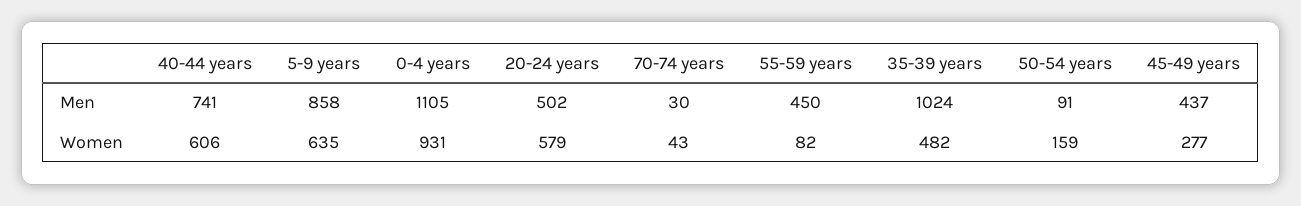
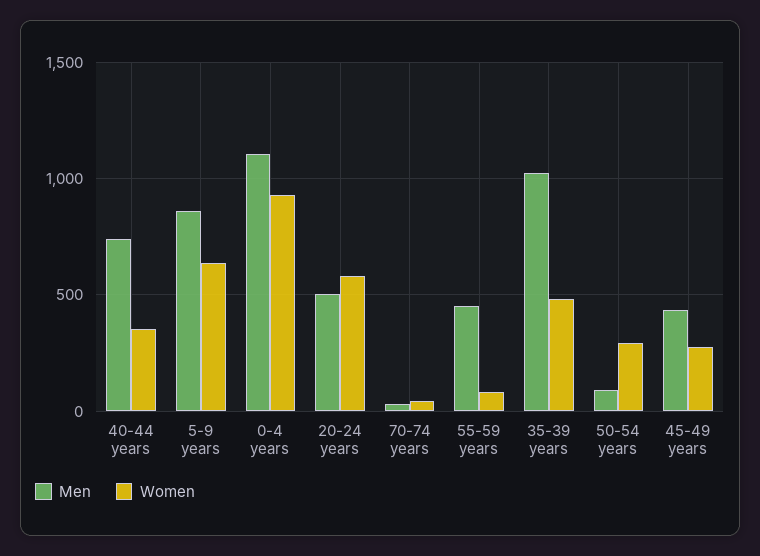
  {
    "Men": {
      "40-44 years": 741,
      "5-9 years": 858,
      "0-4 years": 1105,
      "20-24 years": 502,
      "70-74 years": 30,
      "55-59 years": 450,
      "35-39 years": 1024,
      "50-54 years": 91,
      "45-49 years": 437
    },
    "Women": {
-     "40-44 years": 606,
+     "40-44 years": 350,
      "5-9 years": 635,
      "0-4 years": 931,
      "20-24 years": 579,
      "70-74 years": 43,
      "55-59 years": 82,
      "35-39 years": 482,
-     "50-54 years": 159,
+     "50-54 years": 300,
      "45-49 years": 277
    }
  }

